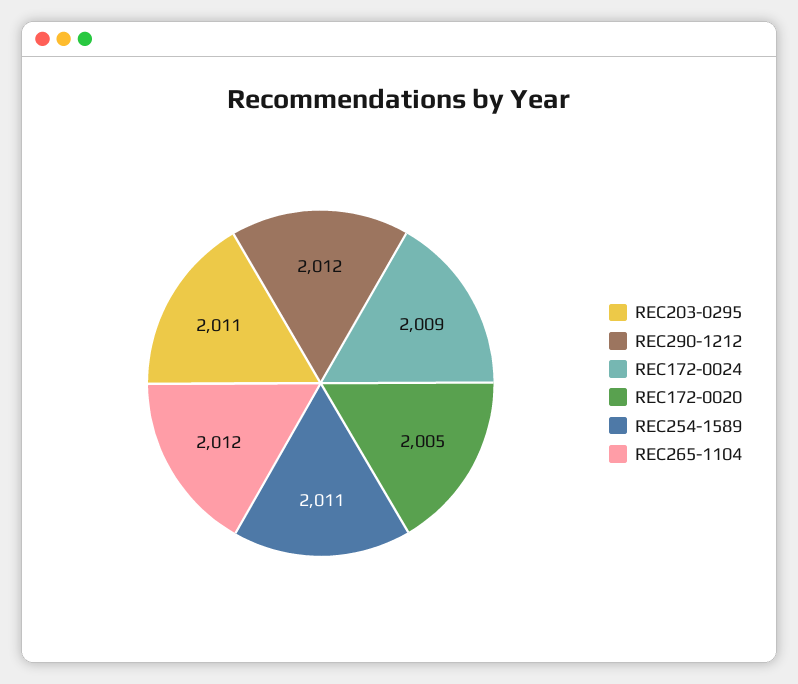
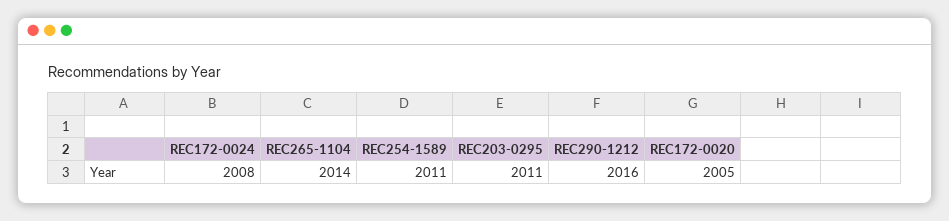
  {
    "REC203-0295": 2011,
-   "REC290-1212": 2012,
+   "REC290-1212": 2016,
-   "REC172-0024": 2009,
+   "REC172-0024": 2008,
    "REC172-0020": 2005,
    "REC254-1589": 2011,
-   "REC265-1104": 2012
+   "REC265-1104": 2014
  }

